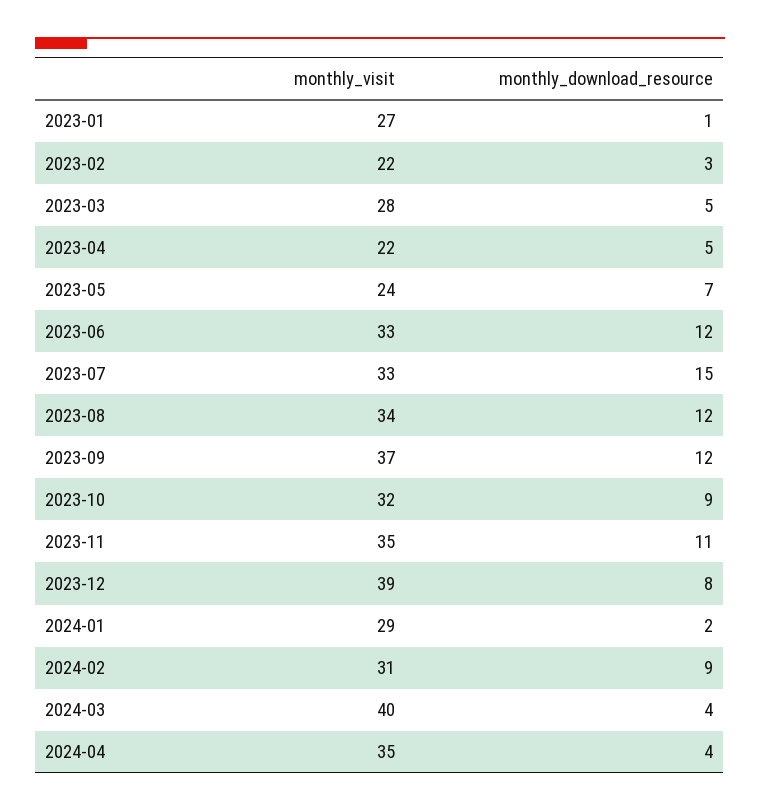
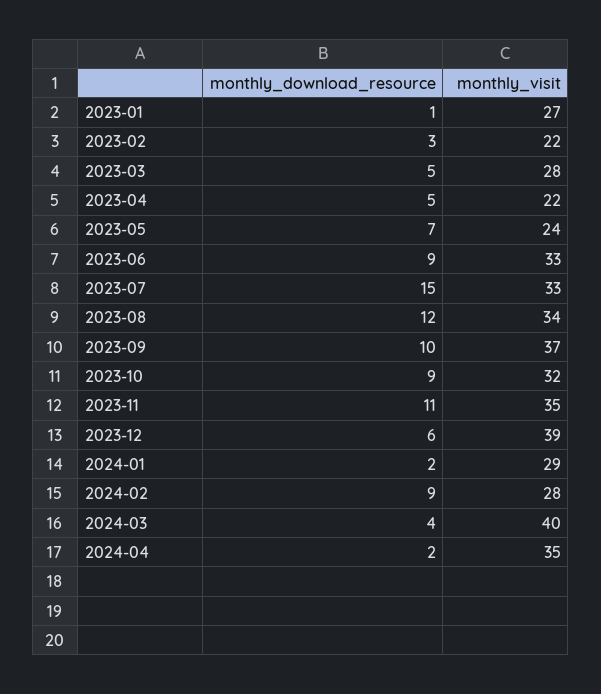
  {
    "monthly_visit": {
      "2023-01": 27,
      "2023-02": 22,
      "2023-03": 28,
      "2023-04": 22,
      "2023-05": 24,
      "2023-06": 33,
      "2023-07": 33,
      "2023-08": 34,
      "2023-09": 37,
      "2023-10": 32,
      "2023-11": 35,
      "2023-12": 39,
      "2024-01": 29,
-     "2024-02": 31,
+     "2024-02": 28,
      "2024-03": 40,
      "2024-04": 35
    },
    "monthly_download_resource": {
      "2023-01": 1,
      "2023-02": 3,
      "2023-03": 5,
      "2023-04": 5,
      "2023-05": 7,
-     "2023-06": 12,
+     "2023-06": 9,
      "2023-07": 15,
      "2023-08": 12,
-     "2023-09": 12,
+     "2023-09": 10,
      "2023-10": 9,
      "2023-11": 11,
-     "2023-12": 8,
+     "2023-12": 6,
      "2024-01": 2,
      "2024-02": 9,
      "2024-03": 4,
-     "2024-04": 4
+     "2024-04": 2
    }
  }

